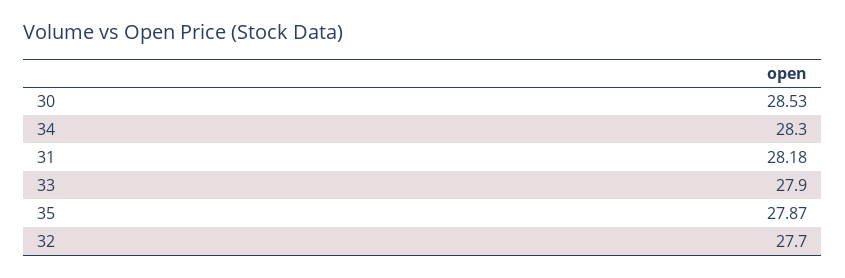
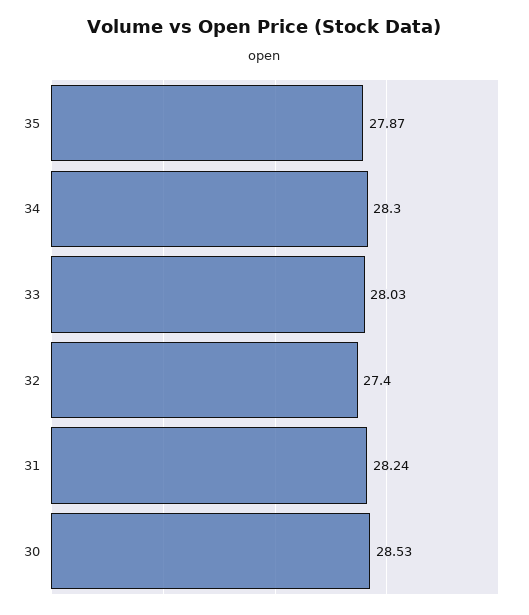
  {
    "30": 28.53,
    "34": 28.3,
-   "31": 28.18,
+   "31": 28.24,
-   "33": 27.9,
+   "33": 28.03,
    "35": 27.87,
-   "32": 27.7
+   "32": 27.4
  }

